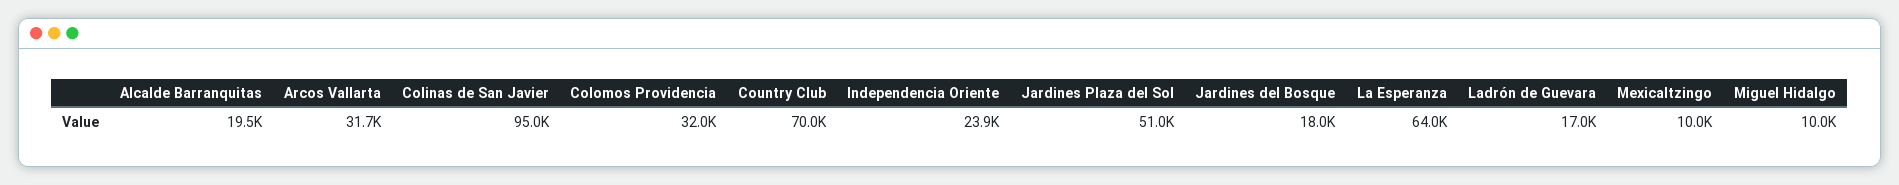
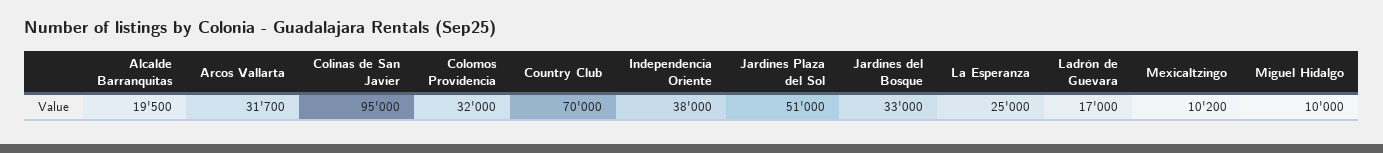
  {
    "Alcalde Barranquitas": 19500,
    "Arcos Vallarta": 31700,
    "Colinas de San Javier": 95000,
    "Colomos Providencia": 32000,
    "Country Club": 70000,
-   "Independencia Oriente": 23900,
+   "Independencia Oriente": 38000,
    "Jardines Plaza del Sol": 51000,
-   "Jardines del Bosque": 18000,
+   "Jardines del Bosque": 33000,
-   "La Esperanza": 64000,
+   "La Esperanza": 25000,
    "Ladrón de Guevara": 17000,
-   "Mexicaltzingo": 10000,
+   "Mexicaltzingo": 10200,
    "Miguel Hidalgo": 10000
  }

